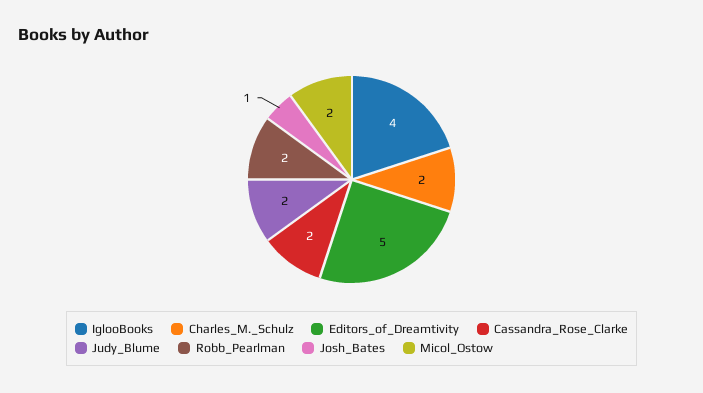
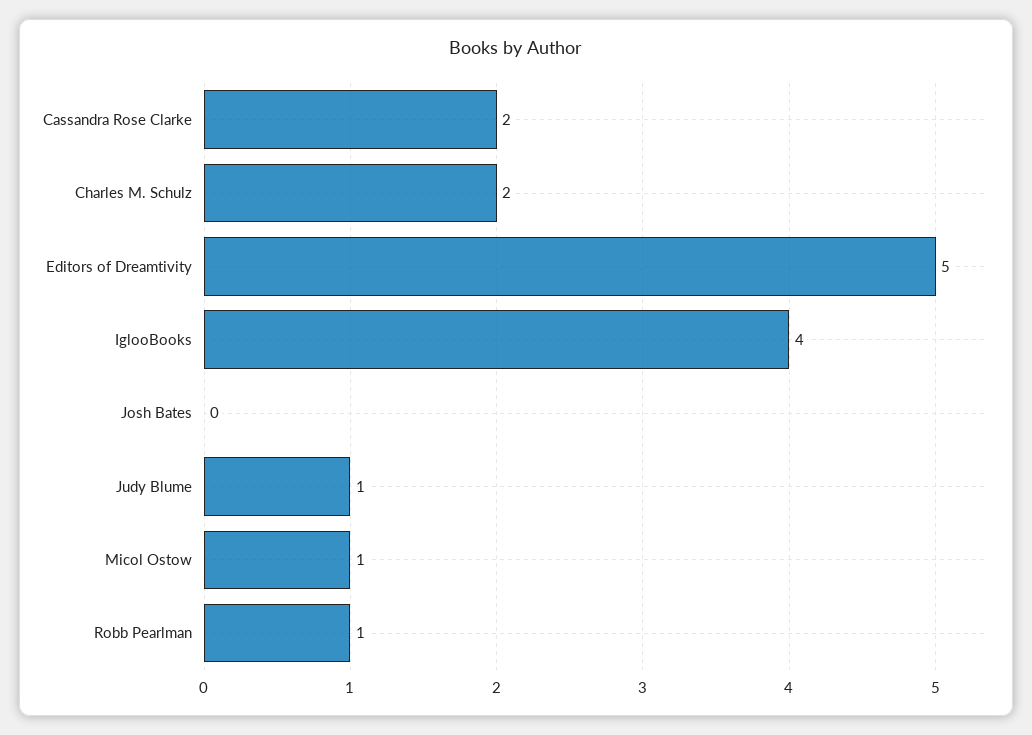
  {
    "IglooBooks": 4,
    "Charles_M._Schulz": 2,
    "Editors_of_Dreamtivity": 5,
    "Cassandra_Rose_Clarke": 2,
-   "Judy_Blume": 2,
+   "Judy_Blume": 1,
-   "Robb_Pearlman": 2,
+   "Robb_Pearlman": 1,
-   "Josh_Bates": 1,
+   "Josh_Bates": 0,
-   "Micol_Ostow": 2
+   "Micol_Ostow": 1
  }

